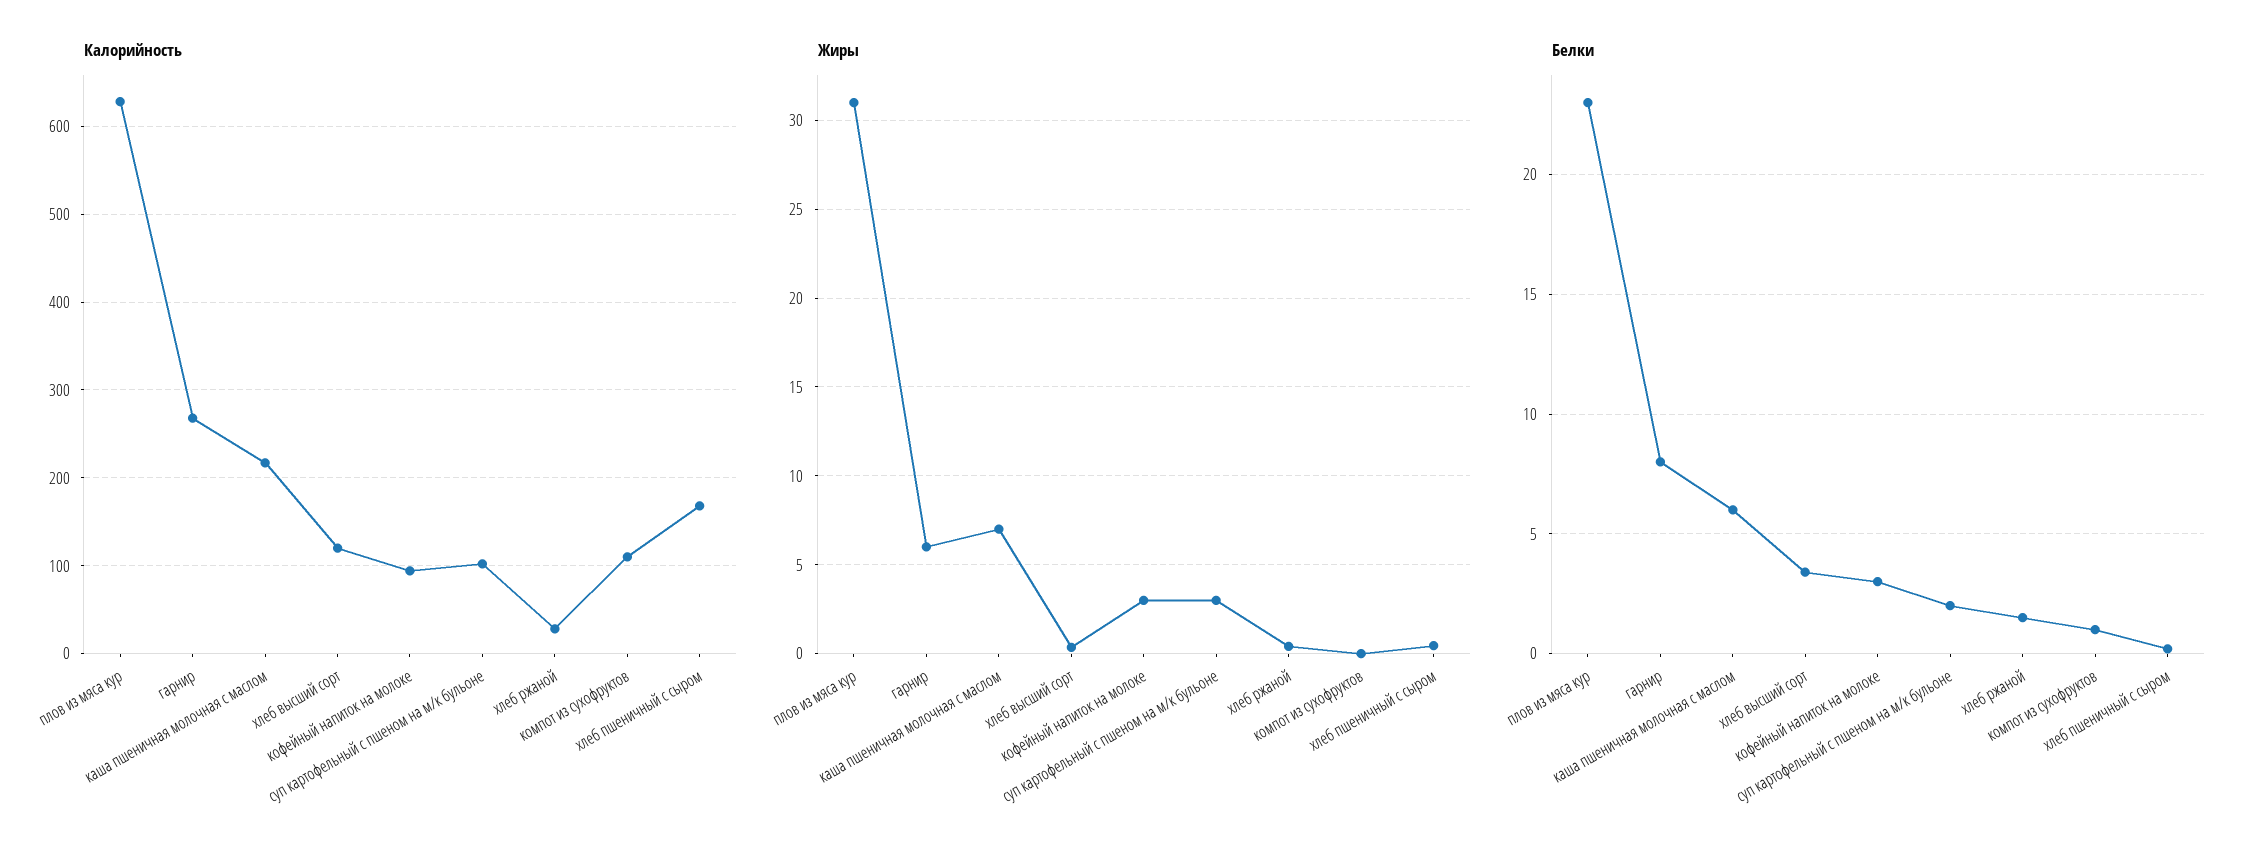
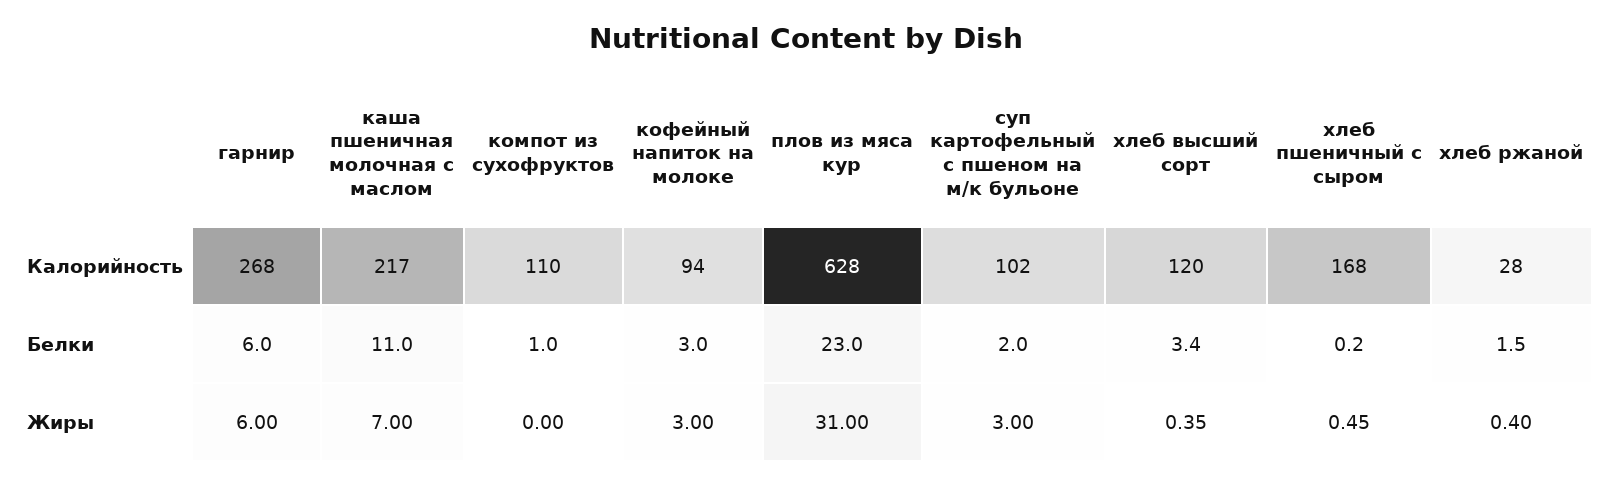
  {
    "Калорийность": {
      "плов из мяса кур": 628,
      "гарнир": 268,
      "каша пшеничная молочная с маслом": 217,
      "хлеб высший сорт": 120,
      "кофейный напиток на молоке": 94,
      "суп картофельный с пшеном на м/к бульоне": 102,
      "хлеб ржаной": 28,
      "компот из сухофруктов": 110,
      "хлеб пшеничный с сыром": 168
    },
    "Жиры": {
      "плов из мяса кур": 31,
      "гарнир": 6,
      "каша пшеничная молочная с маслом": 7,
      "хлеб высший сорт": 0.35,
      "кофейный напиток на молоке": 3,
      "суп картофельный с пшеном на м/к бульоне": 3,
      "хлеб ржаной": 0.4,
      "компот из сухофруктов": 0,
      "хлеб пшеничный с сыром": 0.45
    },
    "Белки": {
      "плов из мяса кур": 23,
-     "гарнир": 8,
+     "гарнир": 6,
-     "каша пшеничная молочная с маслом": 6,
+     "каша пшеничная молочная с маслом": 11,
      "хлеб высший сорт": 3.4,
      "кофейный напиток на молоке": 3,
      "суп картофельный с пшеном на м/к бульоне": 2,
      "хлеб ржаной": 1.5,
      "компот из сухофруктов": 1,
      "хлеб пшеничный с сыром": 0.2
    }
  }

